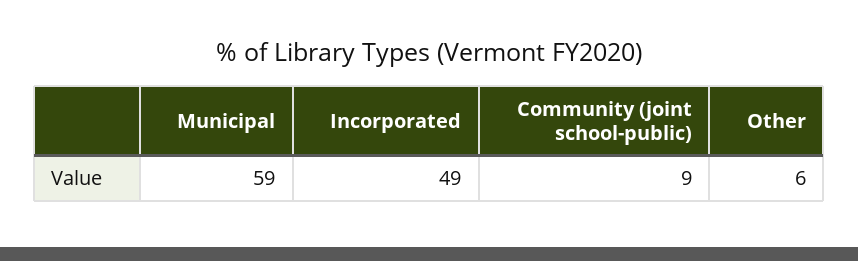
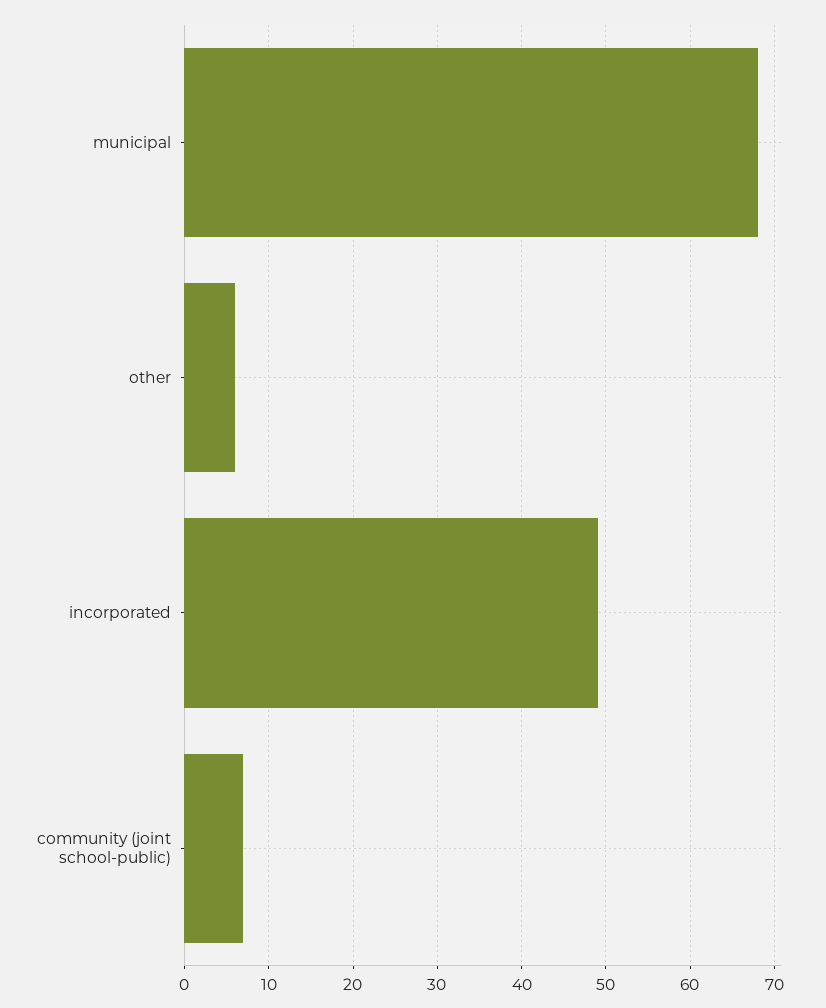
  {
-   "Municipal": 59,
+   "Municipal": 68,
    "Incorporated": 49,
-   "Community (joint school-public)": 9,
+   "Community (joint school-public)": 7,
    "Other": 6
  }

